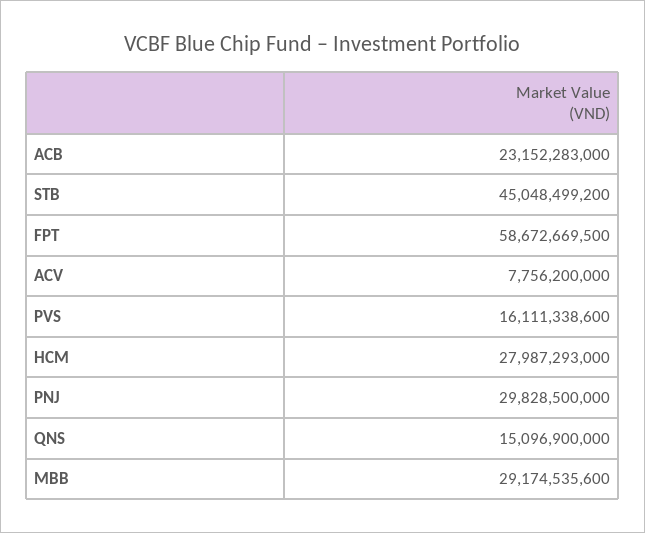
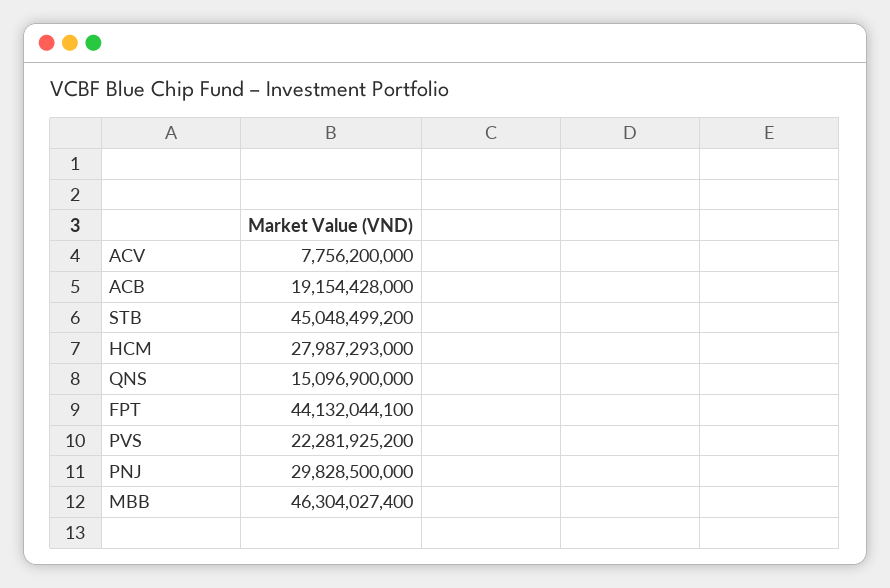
  {
-   "ACB": 23152283000,
+   "ACB": 19154428000,
    "STB": 45048499200,
-   "FPT": 58672669500,
+   "FPT": 44132044100,
    "ACV": 7756200000,
-   "PVS": 16111338600,
+   "PVS": 22281925200,
    "HCM": 27987293000,
    "PNJ": 29828500000,
    "QNS": 15096900000,
-   "MBB": 29174535600
+   "MBB": 46304027400
  }

